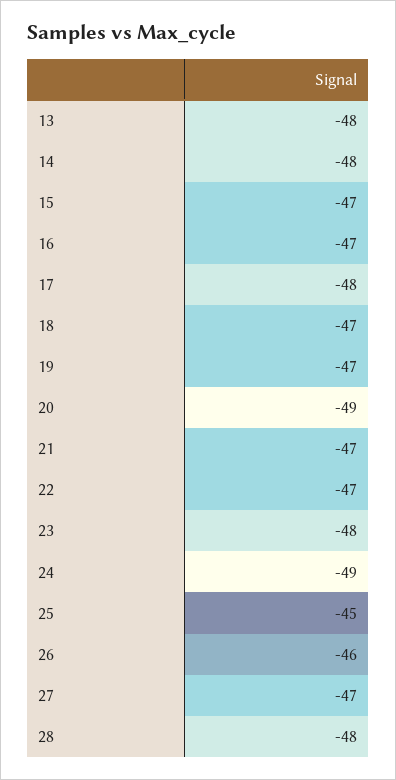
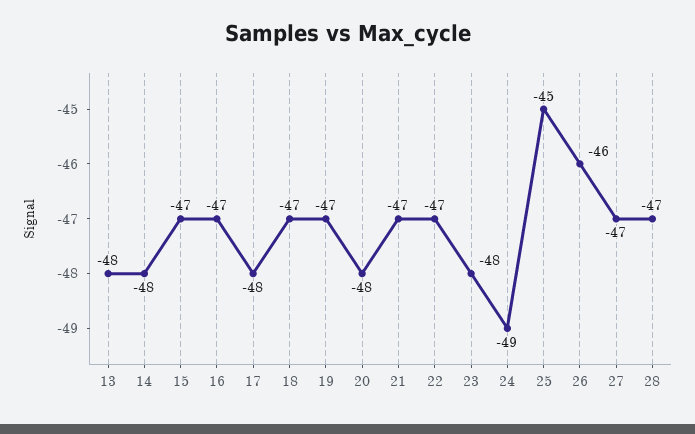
  {
    "13": -48,
    "14": -48,
    "15": -47,
    "16": -47,
    "17": -48,
    "18": -47,
    "19": -47,
-   "20": -49,
+   "20": -48,
    "21": -47,
    "22": -47,
    "23": -48,
    "24": -49,
    "25": -45,
    "26": -46,
    "27": -47,
-   "28": -48
+   "28": -47
  }

